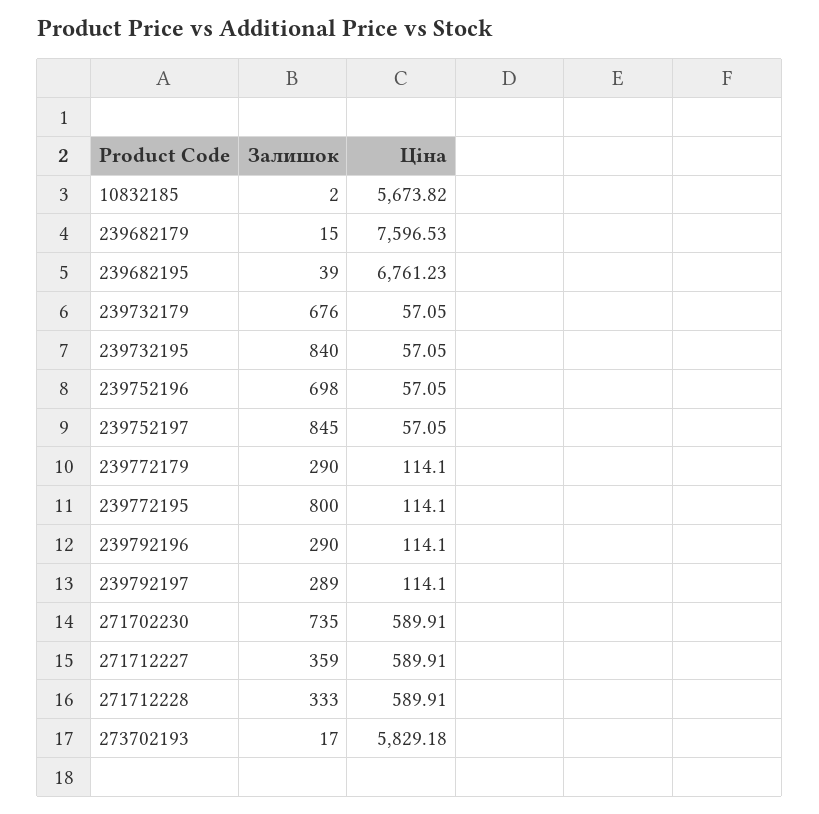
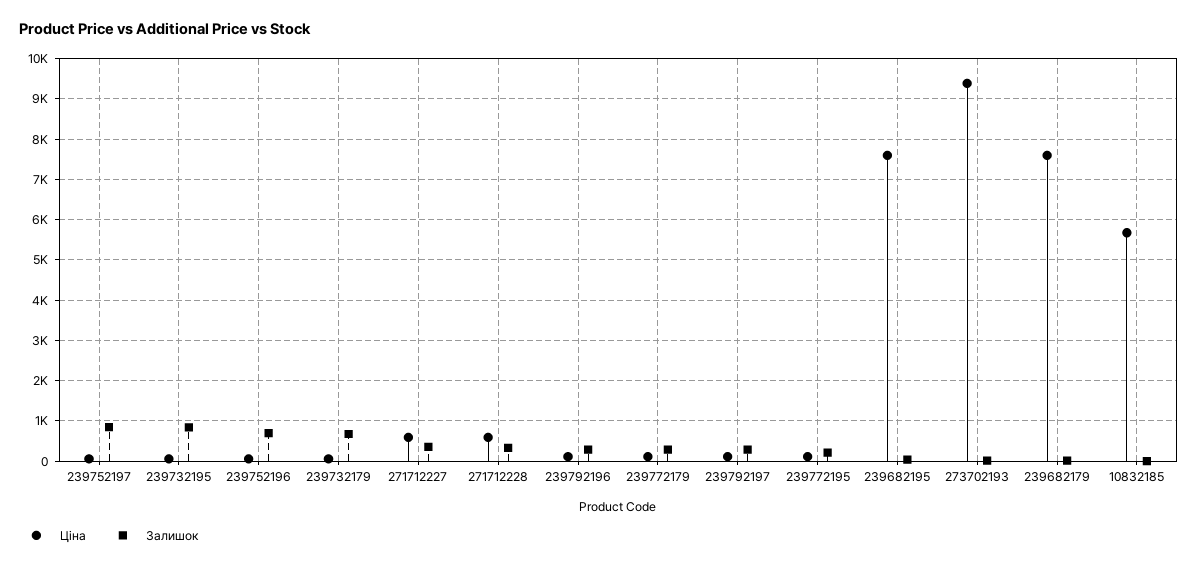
  {
    "Залишок": {
      "10832185": 2,
      "239682179": 15,
      "239682195": 39,
      "239732179": 676,
      "239732195": 840,
      "239752196": 698,
      "239752197": 845,
      "239772179": 290,
-     "239772195": 800,
+     "239772195": 200,
      "239792196": 290,
      "239792197": 289,
-     "271702230": 735,
      "271712227": 359,
      "271712228": 333,
      "273702193": 17
    },
    "Ціна": {
      "10832185": 5673.82,
      "239682179": 7596.53,
-     "239682195": 6761.23,
+     "239682195": 7600,
      "239732179": 57.05,
      "239732195": 57.05,
      "239752196": 57.05,
      "239752197": 57.05,
      "239772179": 114.1,
      "239772195": 114.1,
      "239792196": 114.1,
      "239792197": 114.1,
-     "271702230": 589.91,
      "271712227": 589.91,
      "271712228": 589.91,
-     "273702193": 5829.18
+     "273702193": 9400
    }
  }

